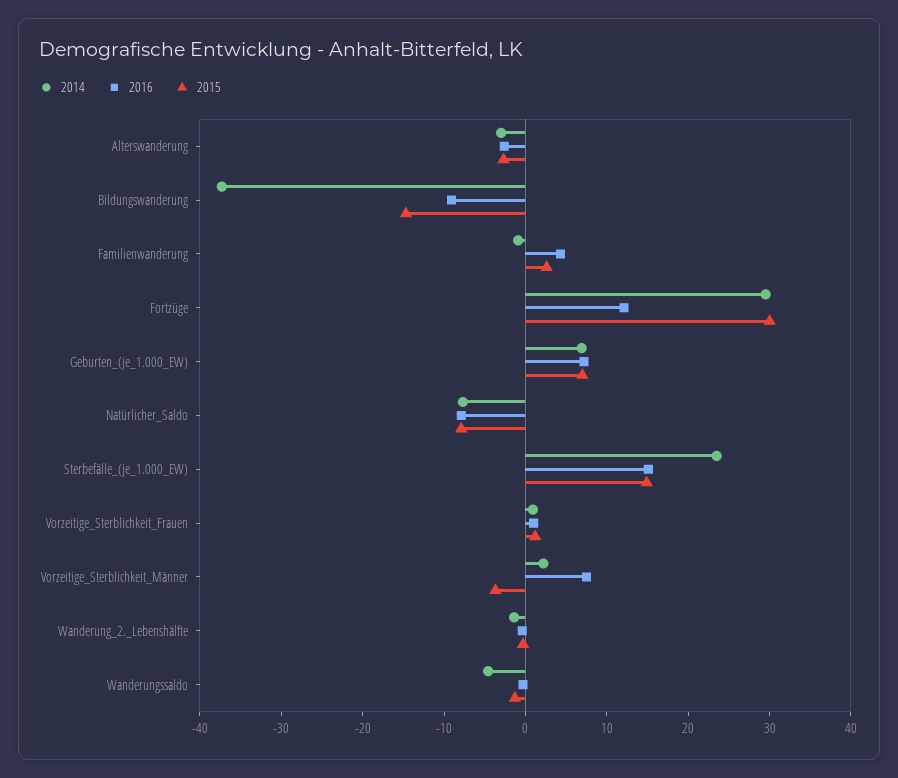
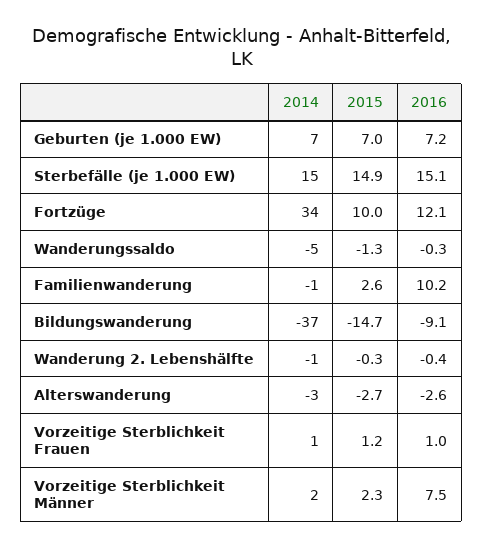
  {
    "2014": {
      "Alterswanderung": -3,
      "Bildungswanderung": -37,
      "Familienwanderung": -1,
-     "Fortzüge": 30,
+     "Fortzüge": 34,
      "Geburten_(je_1.000_EW)": 7,
-     "Natürlicher_Saldo": -8,
-     "Sterbefälle_(je_1.000_EW)": 24,
+     "Sterbefälle_(je_1.000_EW)": 15,
      "Vorzeitige_Sterblichkeit_Frauen": 1,
      "Vorzeitige_Sterblichkeit_Männer": 2,
      "Wanderung_2._Lebenshälfte": -1,
      "Wanderungssaldo": -5
    },
    "2016": {
      "Alterswanderung": -2.6,
      "Bildungswanderung": -9.1,
-     "Familienwanderung": 4,
+     "Familienwanderung": 10.2,
      "Fortzüge": 12.1,
      "Geburten_(je_1.000_EW)": 7.2,
-     "Natürlicher_Saldo": -8,
      "Sterbefälle_(je_1.000_EW)": 15.1,
      "Vorzeitige_Sterblichkeit_Frauen": 1,
      "Vorzeitige_Sterblichkeit_Männer": 7.5,
      "Wanderung_2._Lebenshälfte": -0.4,
      "Wanderungssaldo": -0.3
    },
    "2015": {
      "Alterswanderung": -2.7,
      "Bildungswanderung": -14.7,
      "Familienwanderung": 2.6,
-     "Fortzüge": 30,
+     "Fortzüge": 10,
      "Geburten_(je_1.000_EW)": 7,
-     "Natürlicher_Saldo": -8,
      "Sterbefälle_(je_1.000_EW)": 14.9,
      "Vorzeitige_Sterblichkeit_Frauen": 1.2,
-     "Vorzeitige_Sterblichkeit_Männer": -4,
+     "Vorzeitige_Sterblichkeit_Männer": 2.3,
      "Wanderung_2._Lebenshälfte": -0.3,
      "Wanderungssaldo": -1.3
    }
  }

